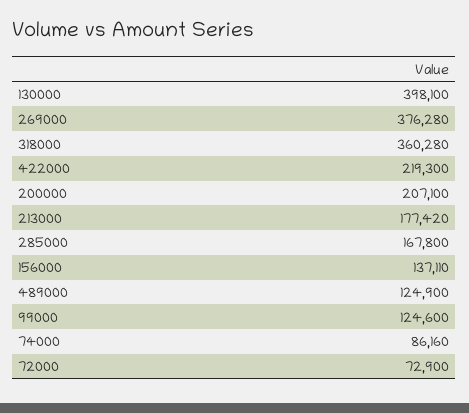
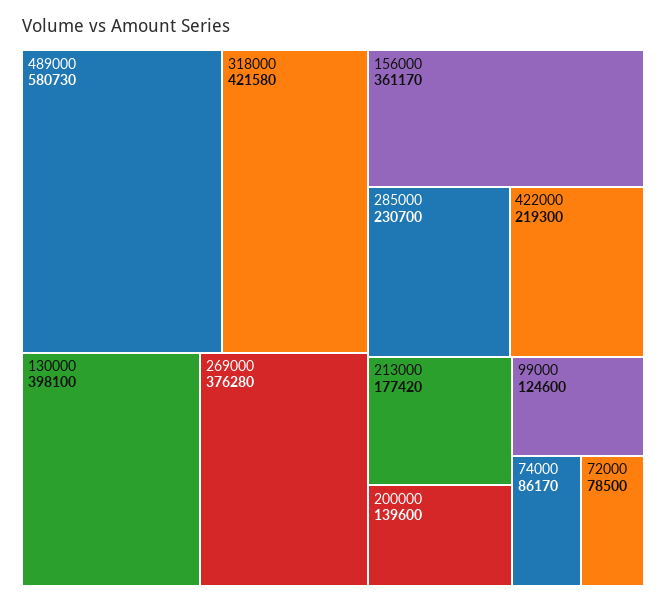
  {
    "130000": 398100,
    "269000": 376280,
-   "318000": 360280,
+   "318000": 421580,
    "422000": 219300,
-   "200000": 207100,
+   "200000": 139600,
    "213000": 177420,
-   "285000": 167800,
+   "285000": 230700,
-   "156000": 137110,
+   "156000": 361170,
-   "489000": 124900,
+   "489000": 580730,
    "99000": 124600,
-   "74000": 86160,
+   "74000": 86170,
-   "72000": 72900
+   "72000": 78500
  }

